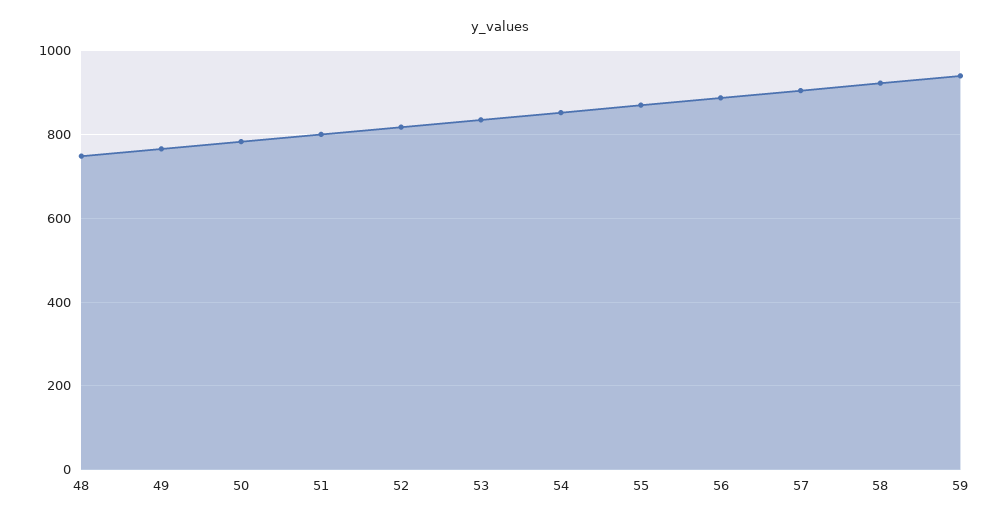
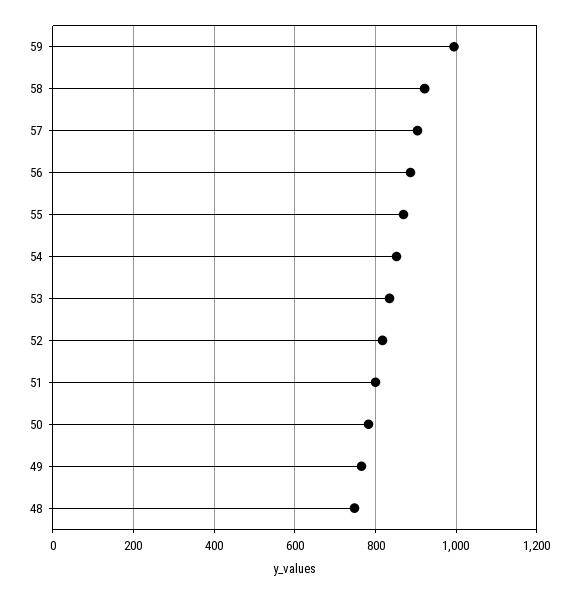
  {
    "48": 740,
    "49": 760,
    "50": 780,
    "51": 800,
    "52": 820,
    "53": 840,
    "54": 860,
    "55": 860,
    "56": 880,
    "57": 900,
    "58": 920,
-   "59": 940
+   "59": 1000
  }

